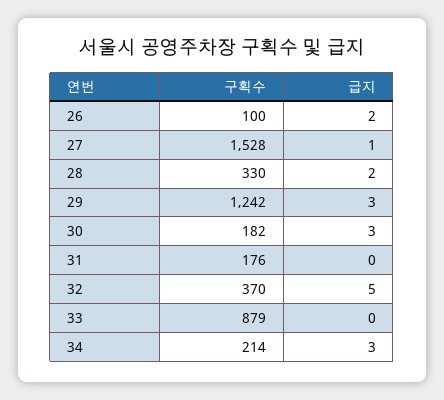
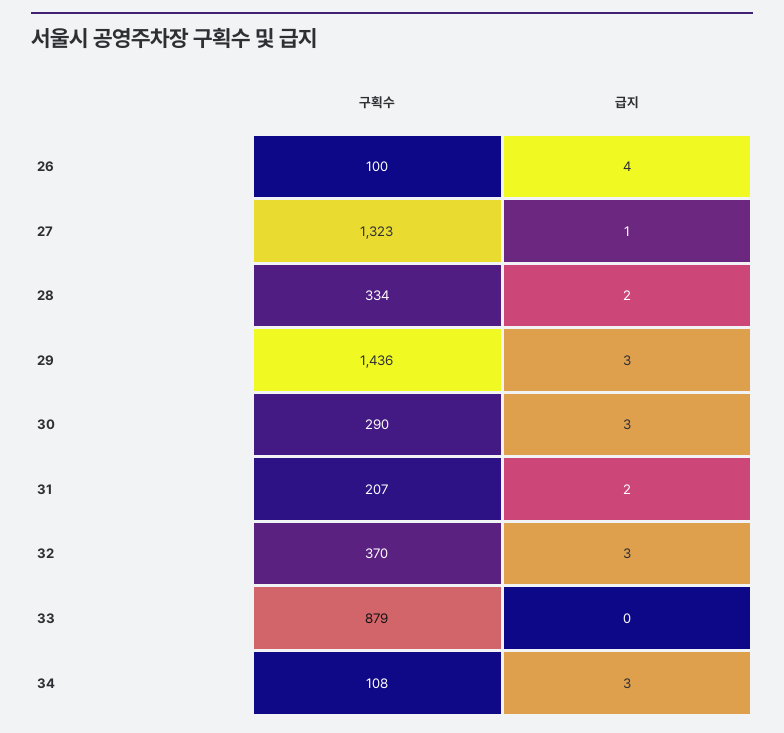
  {
    "구획수": {
      "26": 100,
-     "27": 1528,
+     "27": 1323,
-     "28": 330,
+     "28": 334,
-     "29": 1242,
+     "29": 1436,
-     "30": 182,
+     "30": 290,
-     "31": 176,
+     "31": 207,
      "32": 370,
      "33": 879,
-     "34": 214
+     "34": 108
    },
    "급지": {
-     "26": 2,
+     "26": 4,
      "27": 1,
      "28": 2,
      "29": 3,
      "30": 3,
-     "31": 0,
+     "31": 2,
-     "32": 5,
+     "32": 3,
      "33": 0,
      "34": 3
    }
  }

